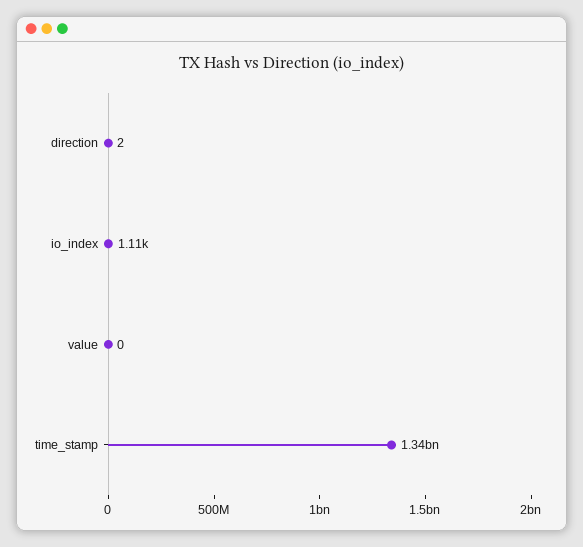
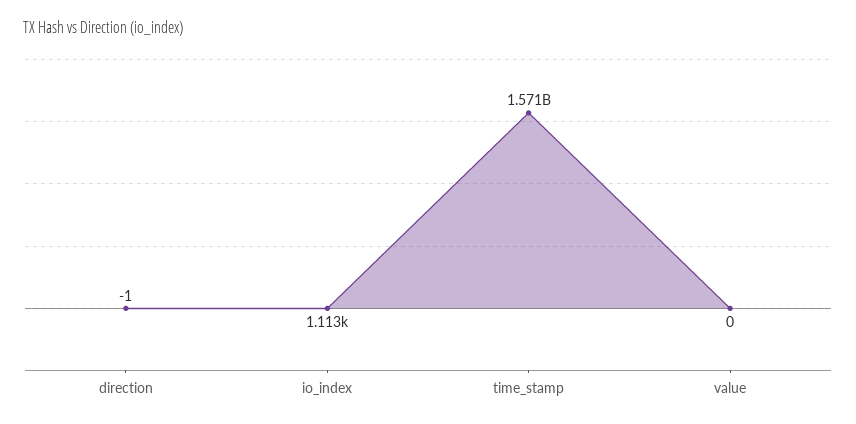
  {
-   "direction": 2,
+   "direction": -1,
    "io_index": 1113,
    "value": 0,
-   "time_stamp": 1340000000
+   "time_stamp": 1571000000
  }

